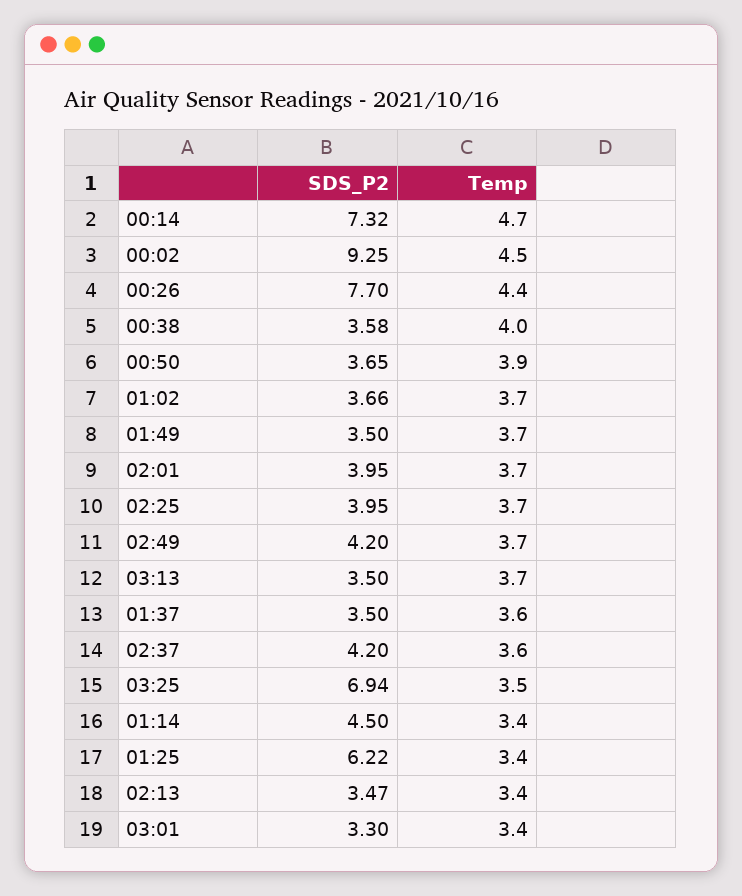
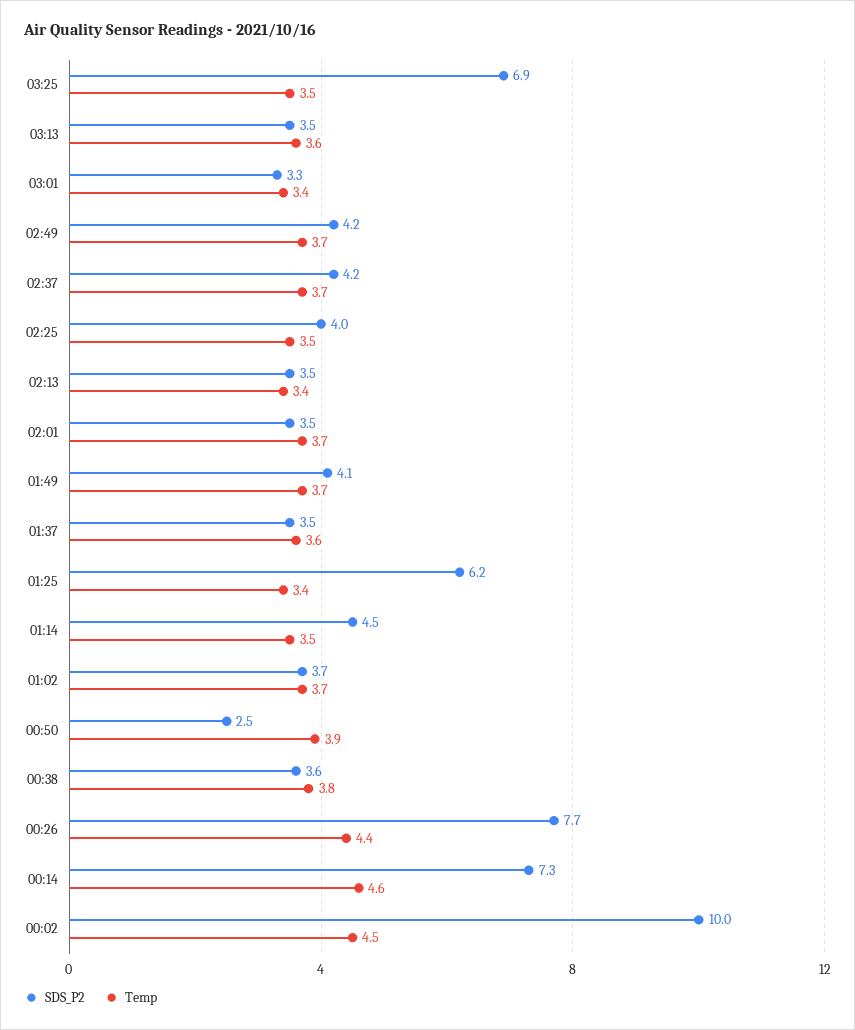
  {
    "SDS_P2": {
      "00:14": 7.32,
-     "00:02": 9.25,
+     "00:02": 10,
      "00:26": 7.7,
      "00:38": 3.58,
-     "00:50": 3.65,
+     "00:50": 2.5,
      "01:02": 3.66,
-     "01:49": 3.5,
+     "01:49": 4.1,
-     "02:01": 3.95,
+     "02:01": 3.5,
      "02:25": 3.95,
      "02:49": 4.2,
      "03:13": 3.5,
      "01:37": 3.5,
      "02:37": 4.2,
      "03:25": 6.94,
      "01:14": 4.5,
      "01:25": 6.22,
      "02:13": 3.47,
      "03:01": 3.3
    },
    "Temp": {
-     "00:14": 4.7,
+     "00:14": 4.6,
      "00:02": 4.5,
      "00:26": 4.4,
-     "00:38": 4,
+     "00:38": 3.8,
      "00:50": 3.9,
      "01:02": 3.7,
      "01:49": 3.7,
      "02:01": 3.7,
-     "02:25": 3.7,
+     "02:25": 3.5,
      "02:49": 3.7,
-     "03:13": 3.7,
+     "03:13": 3.6,
      "01:37": 3.6,
-     "02:37": 3.6,
+     "02:37": 3.7,
      "03:25": 3.5,
-     "01:14": 3.4,
+     "01:14": 3.5,
      "01:25": 3.4,
      "02:13": 3.4,
      "03:01": 3.4
    }
  }

